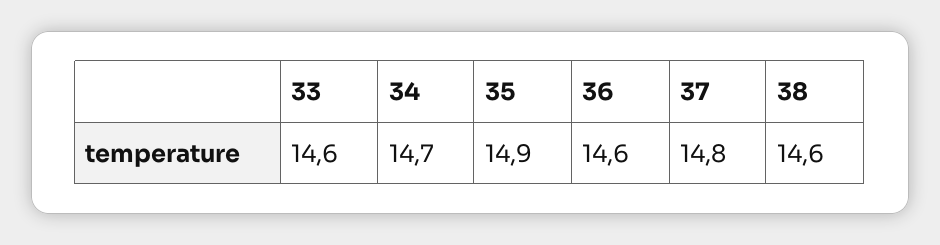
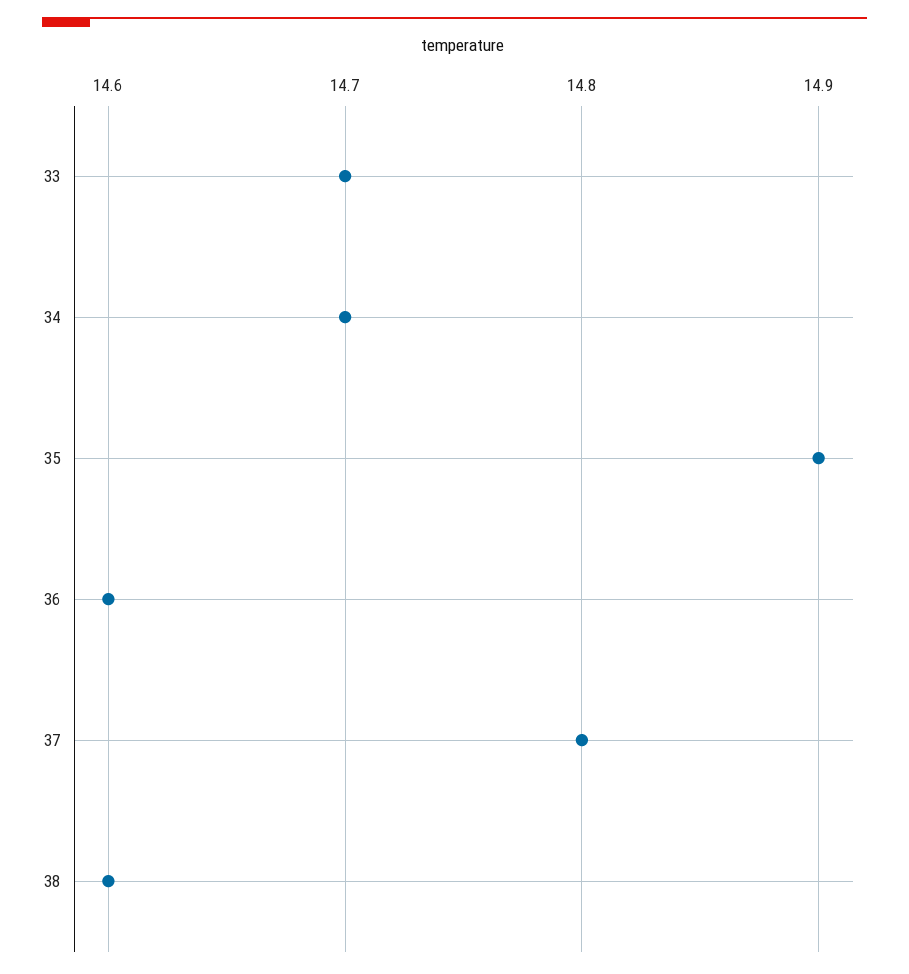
  {
-   "33": 14.6,
+   "33": 14.7,
    "34": 14.7,
    "35": 14.9,
    "36": 14.6,
    "37": 14.8,
    "38": 14.6
  }

